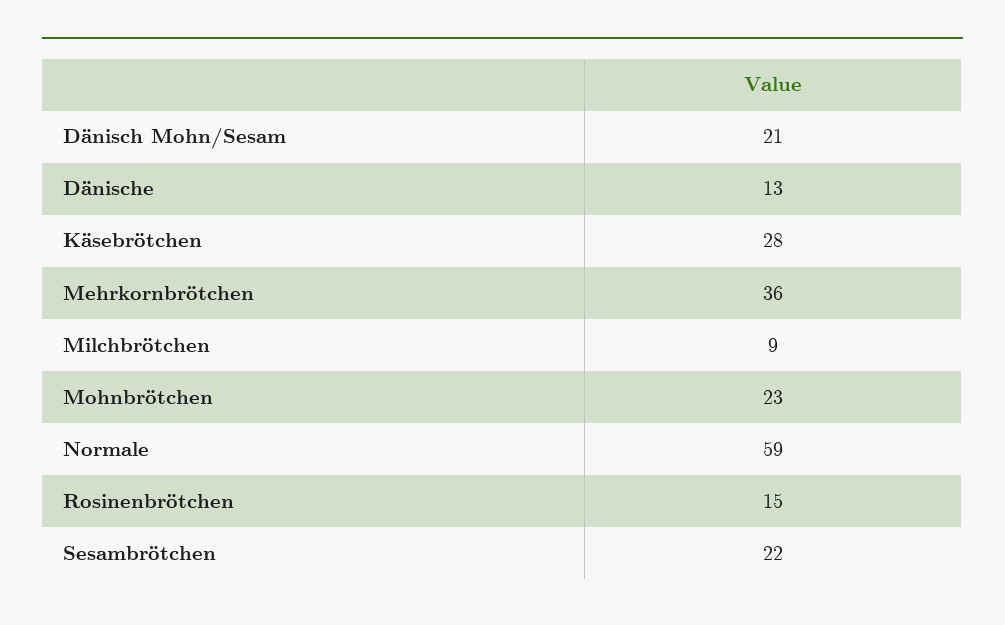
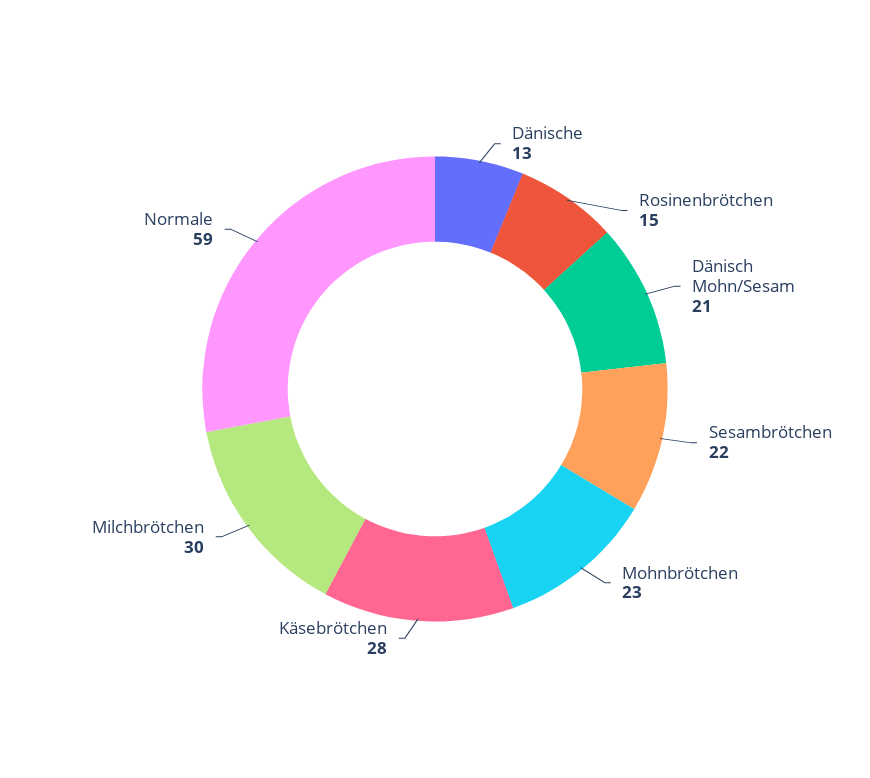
  {
    "Dänisch Mohn/Sesam": 21,
    "Dänische": 13,
    "Käsebrötchen": 28,
-   "Mehrkornbrötchen": 36,
-   "Milchbrötchen": 9,
+   "Milchbrötchen": 30,
    "Mohnbrötchen": 23,
    "Normale": 59,
    "Rosinenbrötchen": 15,
    "Sesambrötchen": 22
  }

